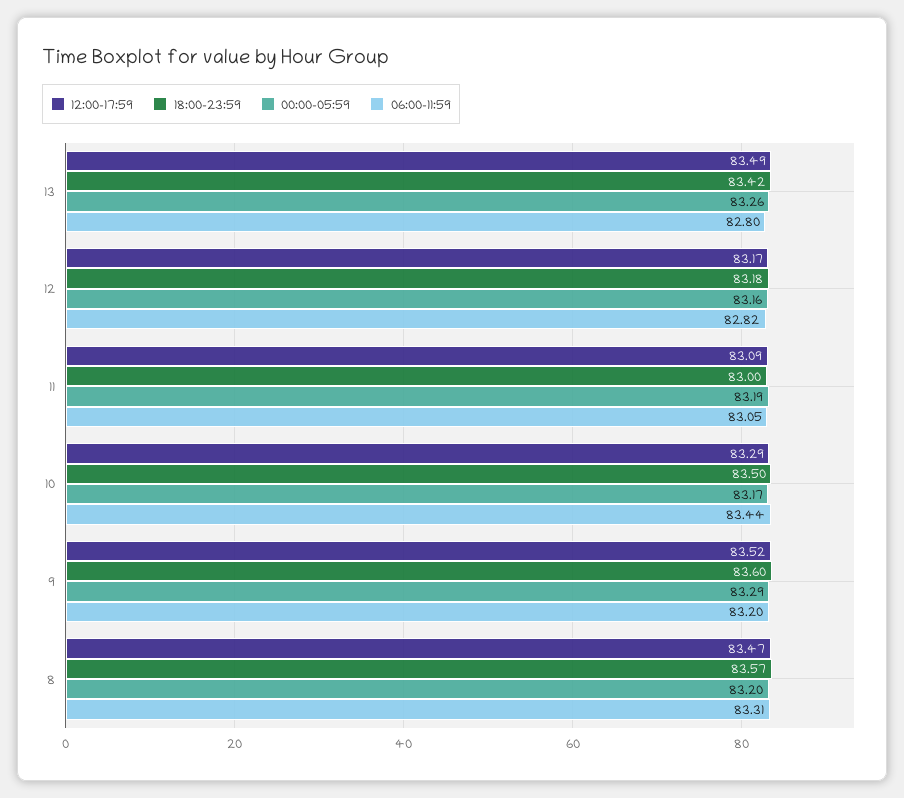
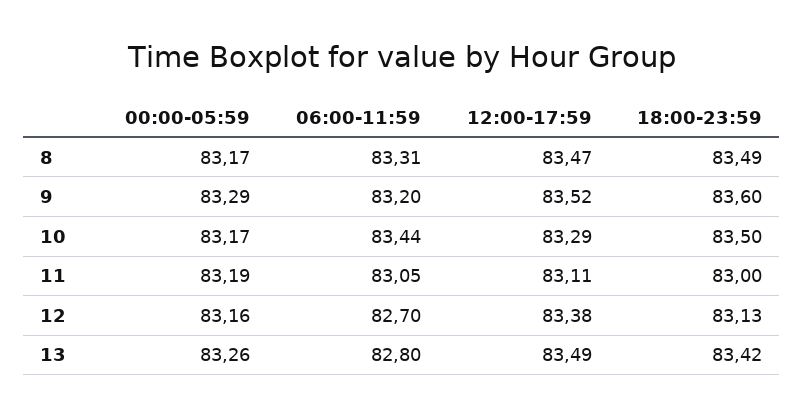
  {
    "12:00-17:59": {
      "13": 83.49,
-     "12": 83.17,
+     "12": 83.38,
-     "11": 83.09,
+     "11": 83.11,
      "10": 83.29,
      "9": 83.52,
      "8": 83.47
    },
    "18:00-23:59": {
      "13": 83.42,
-     "12": 83.18,
+     "12": 83.13,
      "11": 83,
      "10": 83.5,
      "9": 83.6,
-     "8": 83.57
+     "8": 83.49
    },
    "00:00-05:59": {
      "13": 83.26,
      "12": 83.16,
      "11": 83.19,
      "10": 83.17,
      "9": 83.29,
-     "8": 83.2
+     "8": 83.17
    },
    "06:00-11:59": {
      "13": 82.8,
-     "12": 82.82,
+     "12": 82.7,
      "11": 83.05,
      "10": 83.44,
      "9": 83.2,
      "8": 83.31
    }
  }

